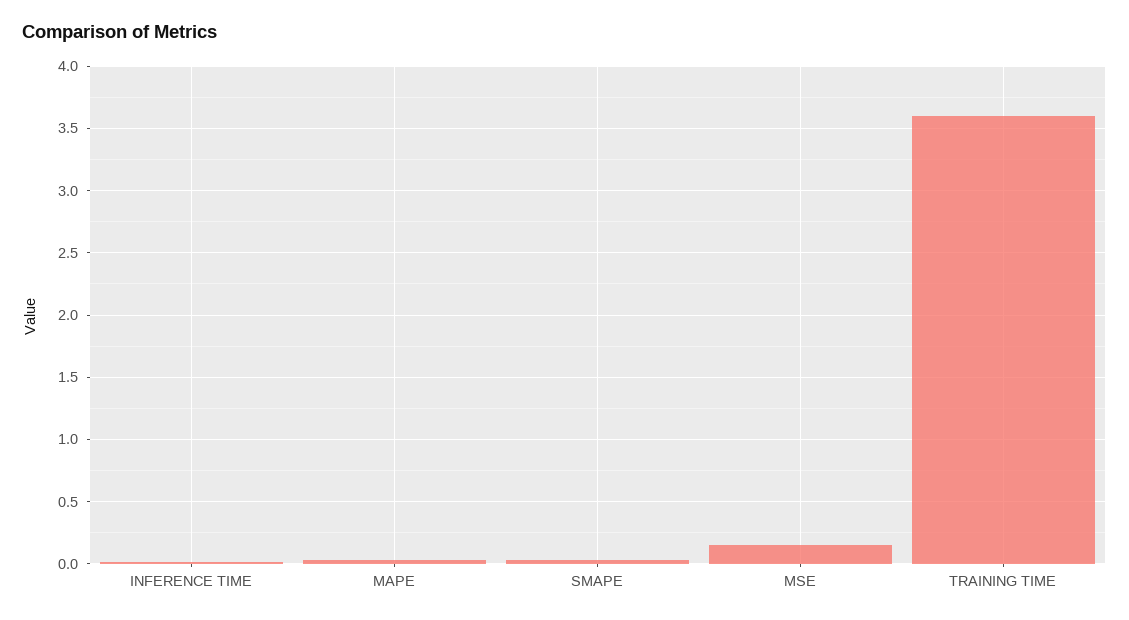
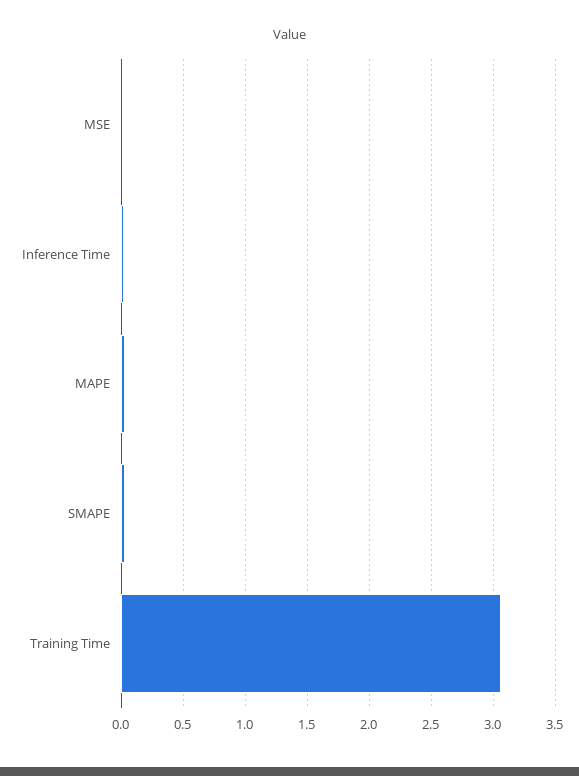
  {
    "INFERENCE TIME": 0,
    "MAPE": 0.05,
    "SMAPE": 0.05,
-   "MSE": 0.15,
+   "MSE": 0,
-   "TRAINING TIME": 3.6
+   "TRAINING TIME": 3.05
  }

